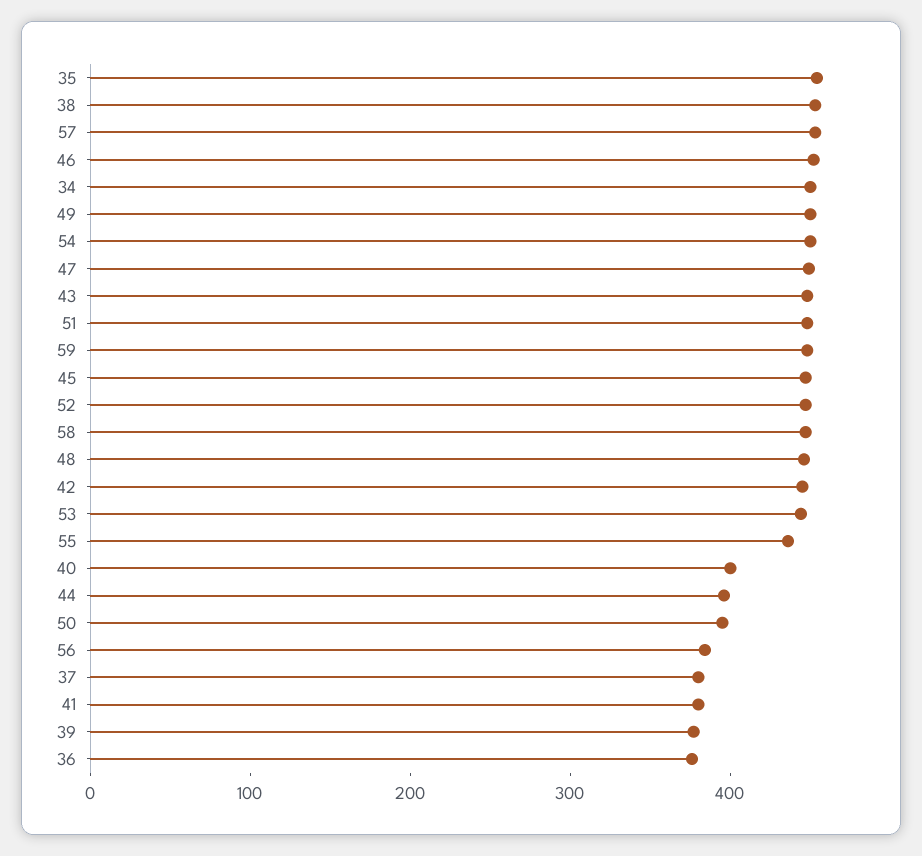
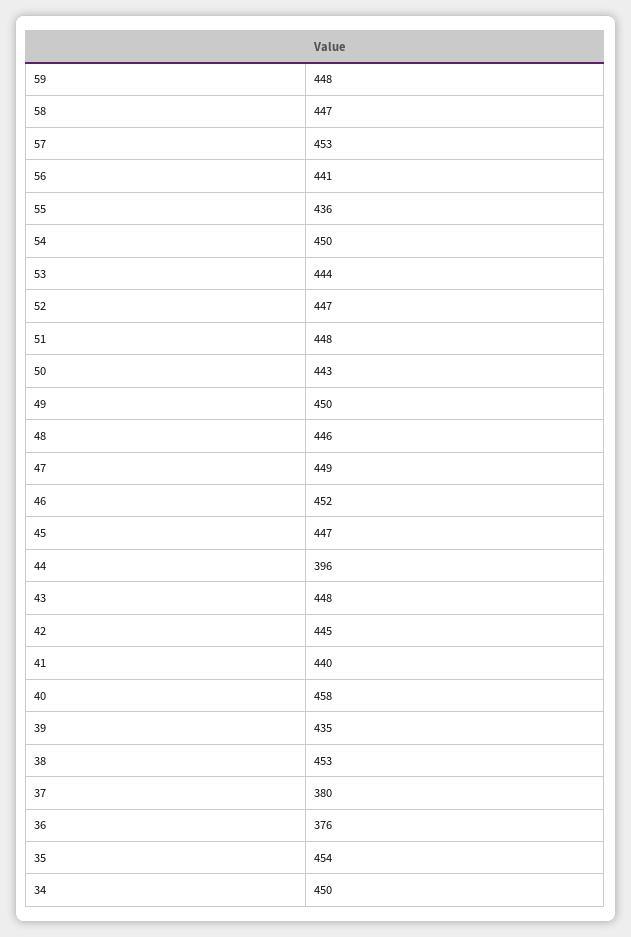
  {
    "35": 454,
    "38": 453,
    "57": 453,
    "46": 452,
    "34": 450,
    "49": 450,
    "54": 450,
    "47": 449,
    "43": 448,
    "51": 448,
    "59": 448,
    "45": 447,
    "52": 447,
    "58": 447,
    "48": 446,
    "42": 445,
    "53": 444,
    "55": 436,
-   "40": 400,
+   "40": 458,
    "44": 396,
-   "50": 400,
+   "50": 443,
-   "56": 380,
+   "56": 441,
    "37": 380,
-   "41": 380,
+   "41": 440,
-   "39": 380,
+   "39": 435,
    "36": 376
  }

